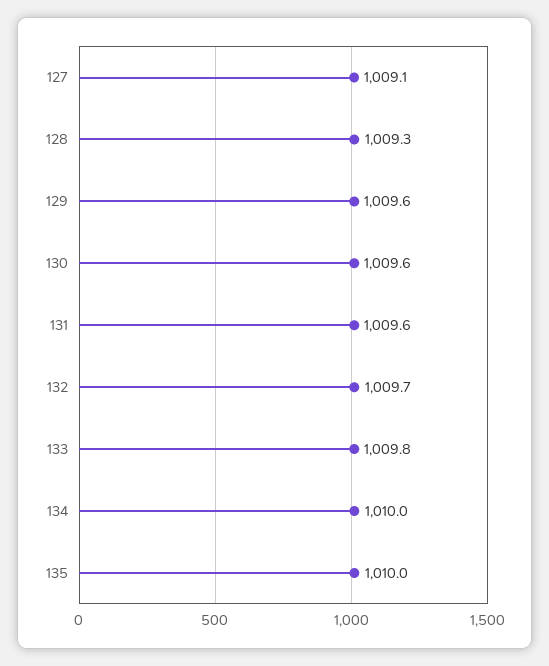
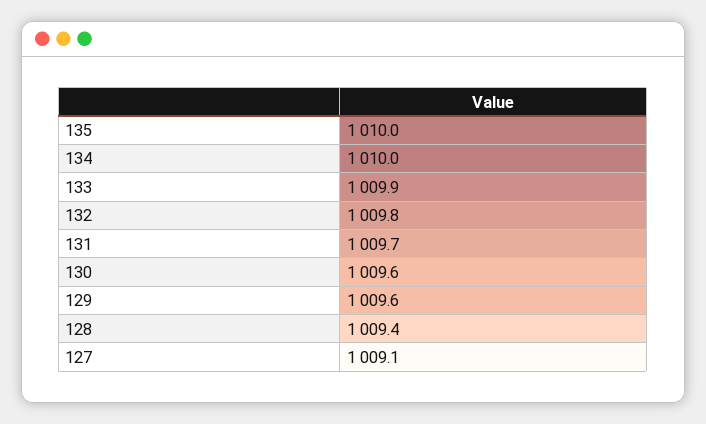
  {
    "127": 1009.1,
-   "128": 1009.3,
+   "128": 1009.4,
    "129": 1009.6,
    "130": 1009.6,
-   "131": 1009.6,
+   "131": 1009.7,
-   "132": 1009.7,
+   "132": 1009.8,
-   "133": 1009.8,
+   "133": 1009.9,
    "134": 1010,
    "135": 1010
  }

